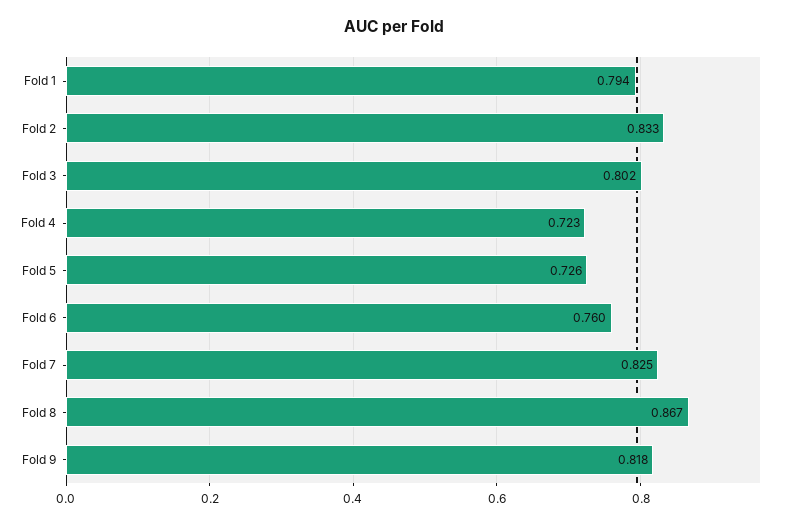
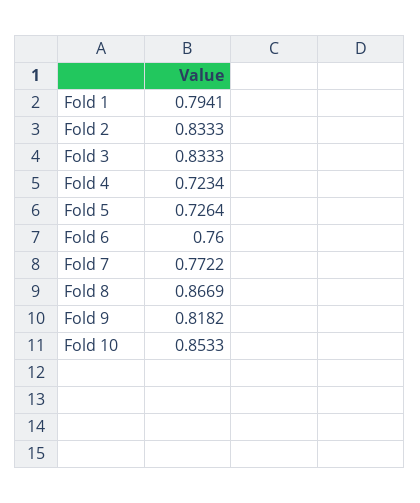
  {
    "Fold 1": 0.7941,
    "Fold 2": 0.8333,
-   "Fold 3": 0.802,
+   "Fold 3": 0.8333,
    "Fold 4": 0.7234,
    "Fold 5": 0.7264,
    "Fold 6": 0.76,
-   "Fold 7": 0.825,
+   "Fold 7": 0.7722,
    "Fold 8": 0.8669,
-   "Fold 9": 0.8182
+   "Fold 9": 0.8182,
+   "Fold 10": 0.8533
  }

